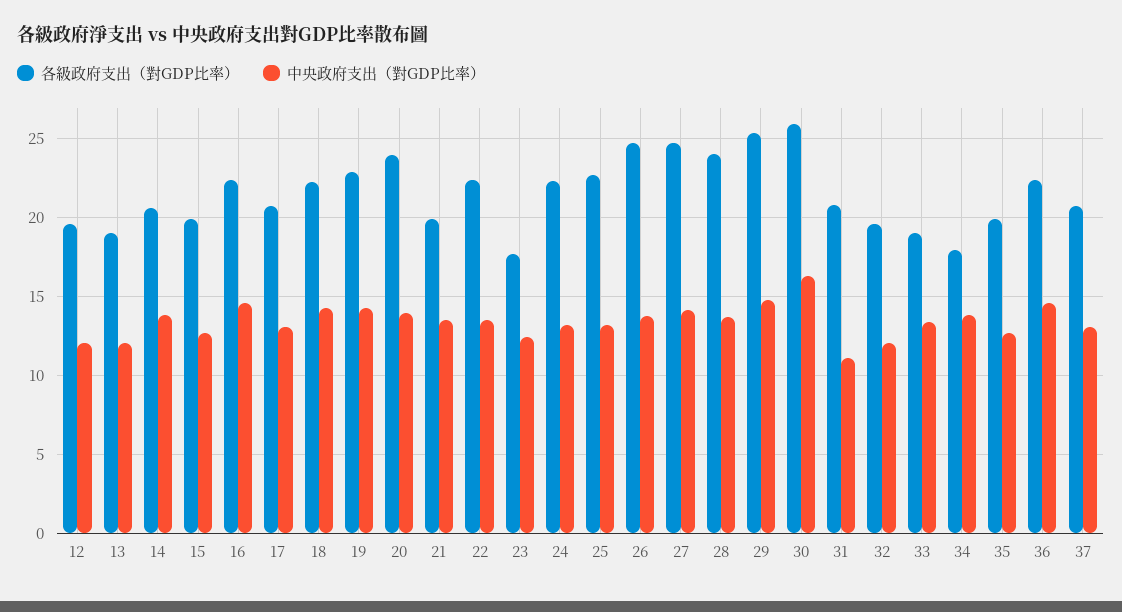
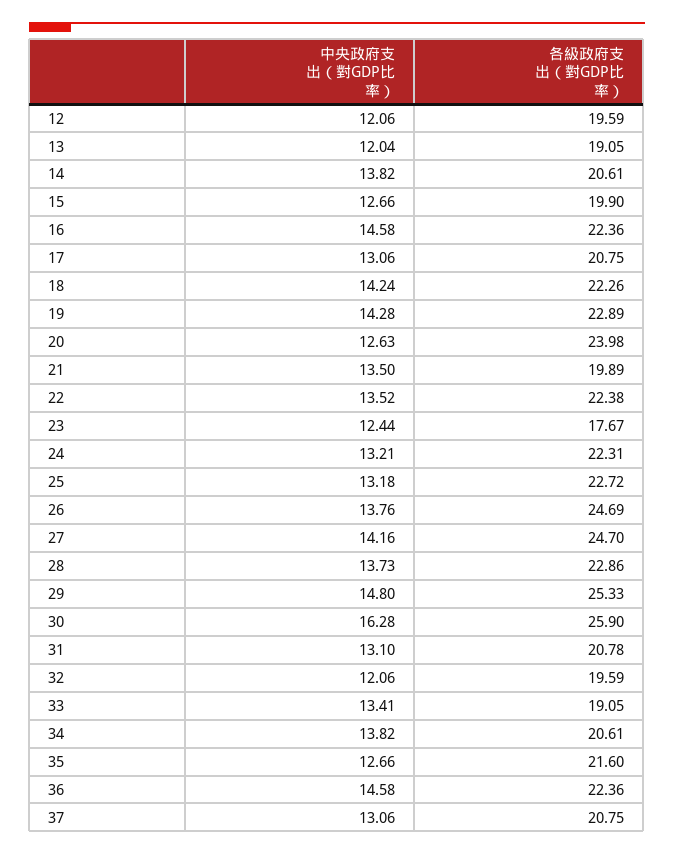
  {
    "各級政府支出（對GDP比率）": {
      "12": 19.59,
      "13": 19.05,
      "14": 20.61,
      "15": 19.9,
      "16": 22.36,
      "17": 20.75,
      "18": 22.26,
      "19": 22.89,
      "20": 23.98,
      "21": 19.89,
      "22": 22.38,
      "23": 17.67,
      "24": 22.31,
      "25": 22.72,
      "26": 24.69,
      "27": 24.7,
-     "28": 24,
+     "28": 22.86,
      "29": 25.33,
      "30": 25.9,
      "31": 20.78,
      "32": 19.59,
      "33": 19.05,
-     "34": 18,
+     "34": 20.61,
-     "35": 20,
+     "35": 21.6,
      "36": 22.36,
      "37": 20.75
    },
    "中央政府支出（對GDP比率）": {
      "12": 12.06,
      "13": 12.04,
      "14": 13.82,
      "15": 12.66,
      "16": 14.58,
      "17": 13.06,
      "18": 14.24,
      "19": 14.28,
-     "20": 14,
+     "20": 12.63,
      "21": 13.5,
      "22": 13.52,
      "23": 12.44,
      "24": 13.21,
      "25": 13.18,
      "26": 13.76,
      "27": 14.16,
      "28": 13.73,
      "29": 14.8,
      "30": 16.28,
-     "31": 11,
+     "31": 13.1,
      "32": 12.06,
      "33": 13.41,
      "34": 13.82,
      "35": 12.66,
      "36": 14.58,
      "37": 13.06
    }
  }

